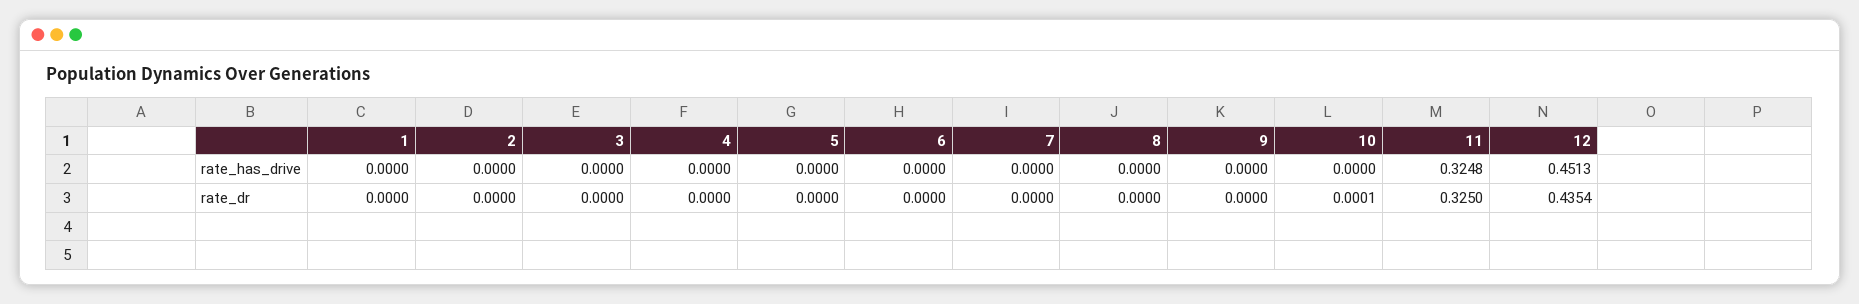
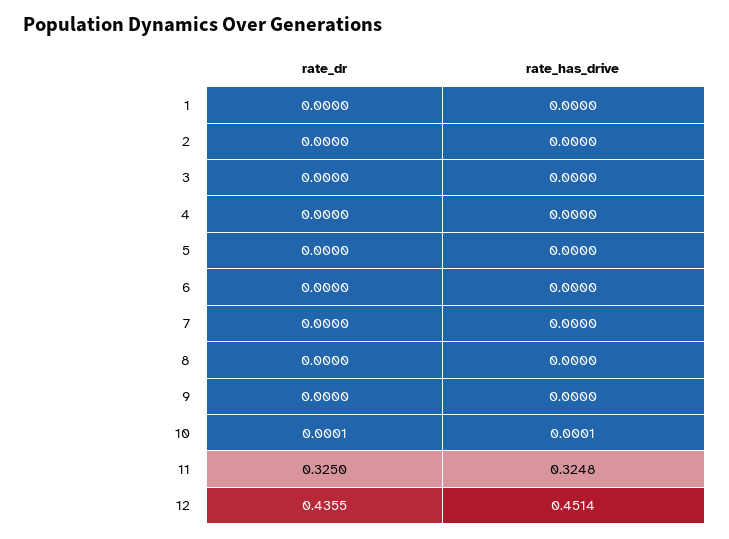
  {
    "1": {
      "rate_has_drive": 0,
      "rate_dr": 0
    },
    "2": {
      "rate_has_drive": 0,
      "rate_dr": 0
    },
    "3": {
      "rate_has_drive": 0,
      "rate_dr": 0
    },
    "4": {
      "rate_has_drive": 0,
      "rate_dr": 0
    },
    "5": {
      "rate_has_drive": 0,
      "rate_dr": 0
    },
    "6": {
      "rate_has_drive": 0,
      "rate_dr": 0
    },
    "7": {
      "rate_has_drive": 0,
      "rate_dr": 0
    },
    "8": {
      "rate_has_drive": 0,
      "rate_dr": 0
    },
    "9": {
      "rate_has_drive": 0,
      "rate_dr": 0
    },
    "10": {
-     "rate_has_drive": 0,
+     "rate_has_drive": 0.0001,
      "rate_dr": 0.0001
    },
    "11": {
      "rate_has_drive": 0.3248,
      "rate_dr": 0.325
    },
    "12": {
-     "rate_has_drive": 0.4513,
+     "rate_has_drive": 0.4514,
-     "rate_dr": 0.4354
+     "rate_dr": 0.4355
    }
  }

